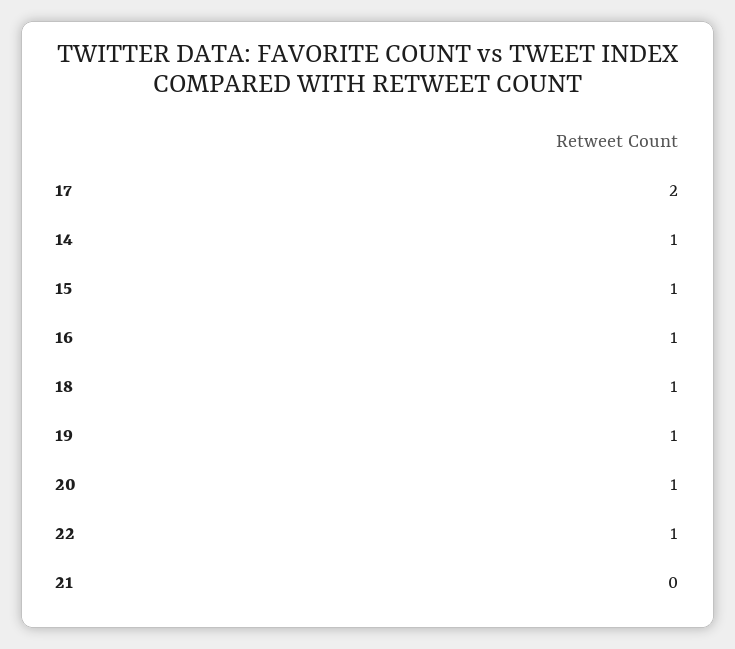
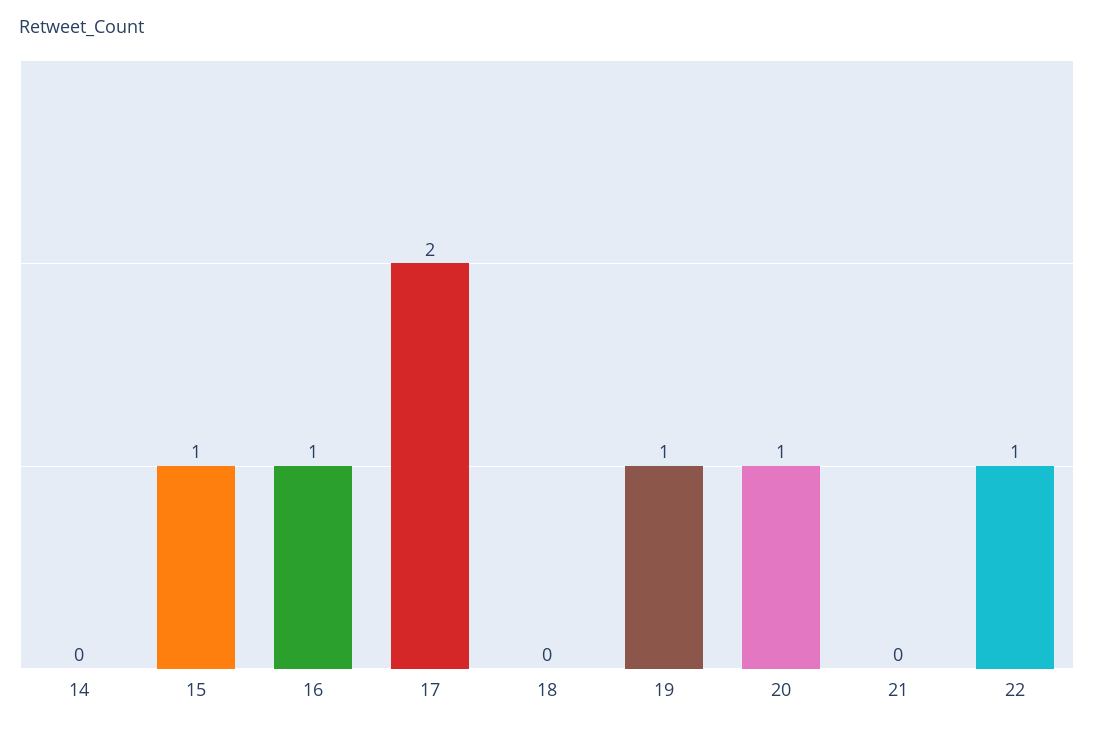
  {
    "17": 2,
-   "14": 1,
+   "14": 0,
    "15": 1,
    "16": 1,
-   "18": 1,
+   "18": 0,
    "19": 1,
    "20": 1,
    "22": 1,
    "21": 0
  }

